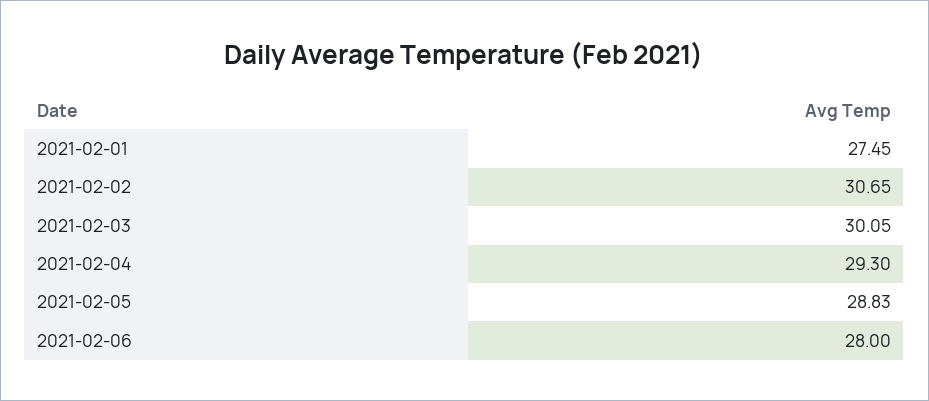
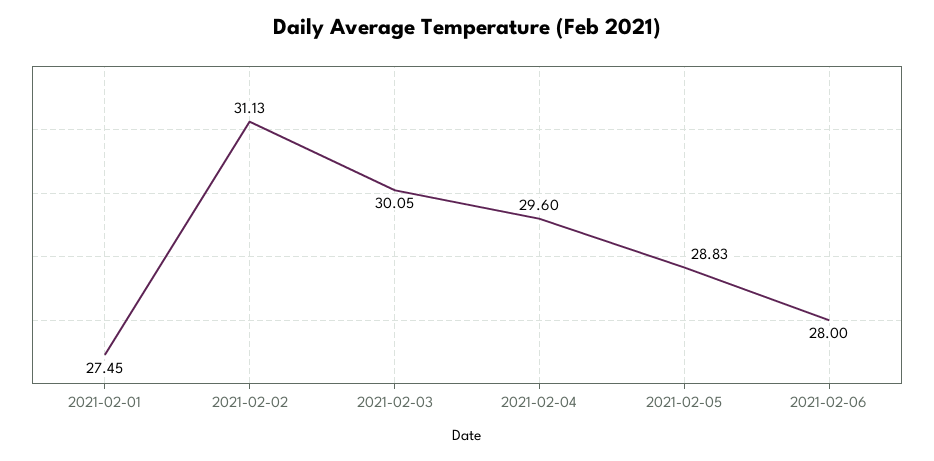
  {
    "2021-02-01": 27.45,
-   "2021-02-02": 30.65,
+   "2021-02-02": 31.13,
    "2021-02-03": 30.05,
-   "2021-02-04": 29.3,
+   "2021-02-04": 29.6,
    "2021-02-05": 28.83,
    "2021-02-06": 28
  }

